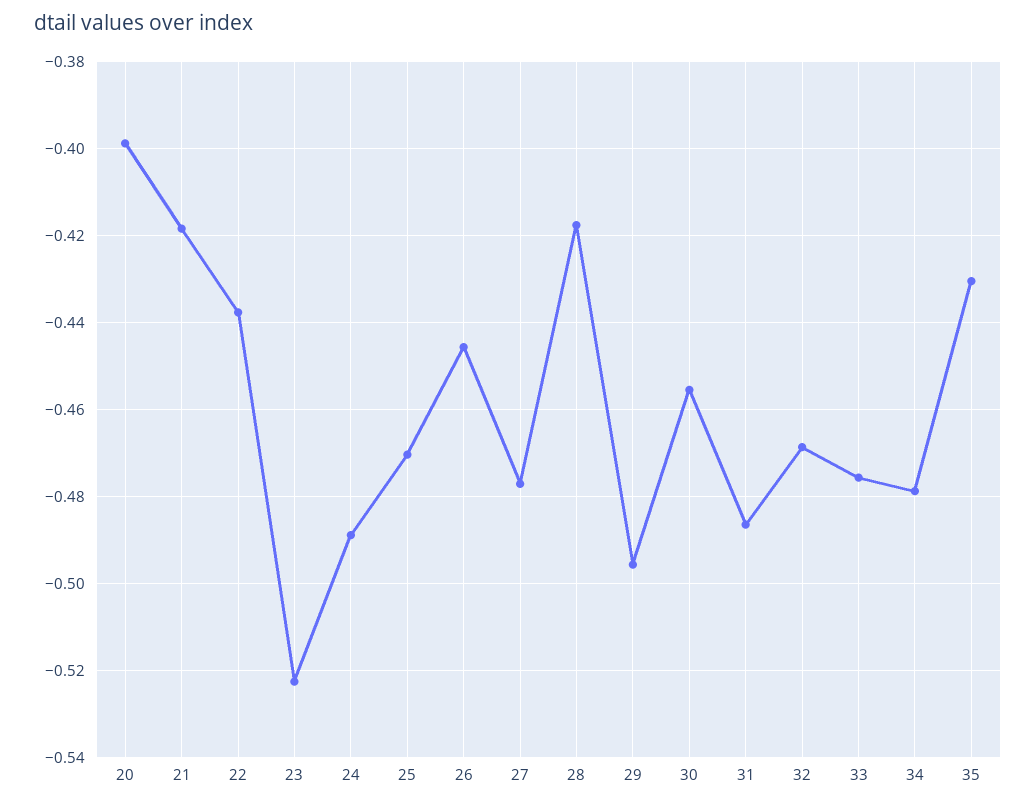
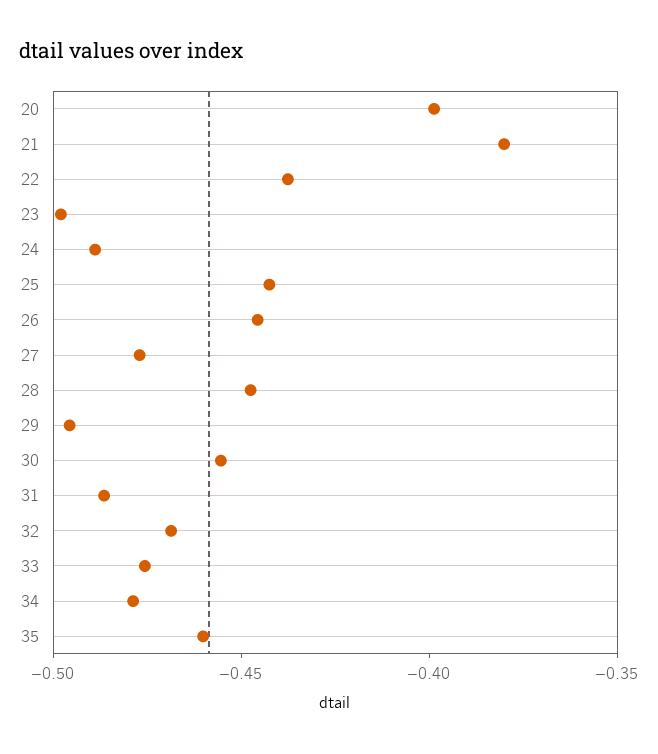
  {
    "20": -0.398,
-   "21": -0.418,
+   "21": -0.38,
    "22": -0.438,
-   "23": -0.522,
+   "23": -0.5,
    "24": -0.488,
-   "25": -0.47,
+   "25": -0.44,
    "26": -0.446,
    "27": -0.478,
-   "28": -0.418,
+   "28": -0.45,
    "29": -0.496,
    "30": -0.456,
    "31": -0.486,
    "32": -0.468,
    "33": -0.476,
    "34": -0.478,
-   "35": -0.43
+   "35": -0.46
  }

